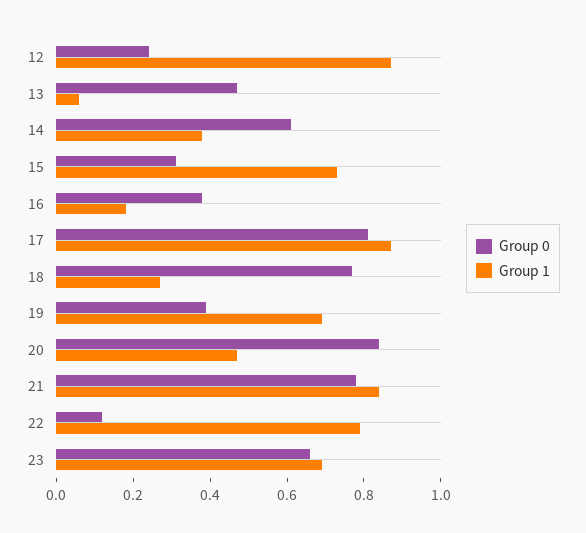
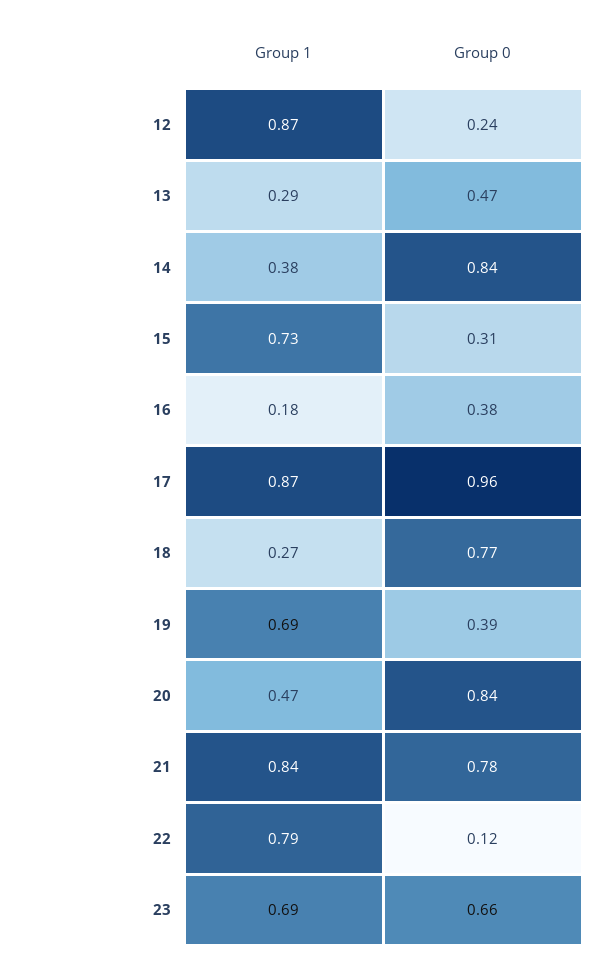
  {
    "Group 0": {
      "12": 0.24,
      "13": 0.47,
-     "14": 0.6,
+     "14": 0.84,
      "15": 0.31,
      "16": 0.38,
-     "17": 0.8,
+     "17": 0.96,
      "18": 0.77,
      "19": 0.39,
      "20": 0.84,
      "21": 0.78,
      "22": 0.12,
      "23": 0.66
    },
    "Group 1": {
      "12": 0.87,
-     "13": 0.05,
+     "13": 0.29,
      "14": 0.38,
      "15": 0.73,
      "16": 0.18,
      "17": 0.87,
      "18": 0.27,
      "19": 0.69,
      "20": 0.47,
      "21": 0.84,
      "22": 0.79,
      "23": 0.69
    }
  }

